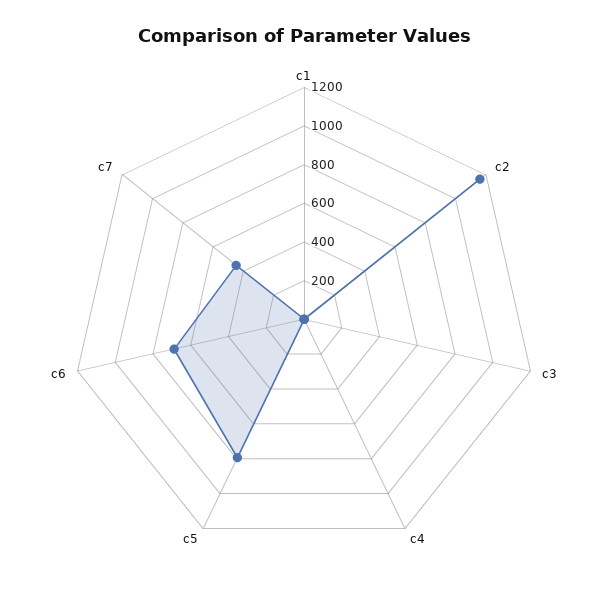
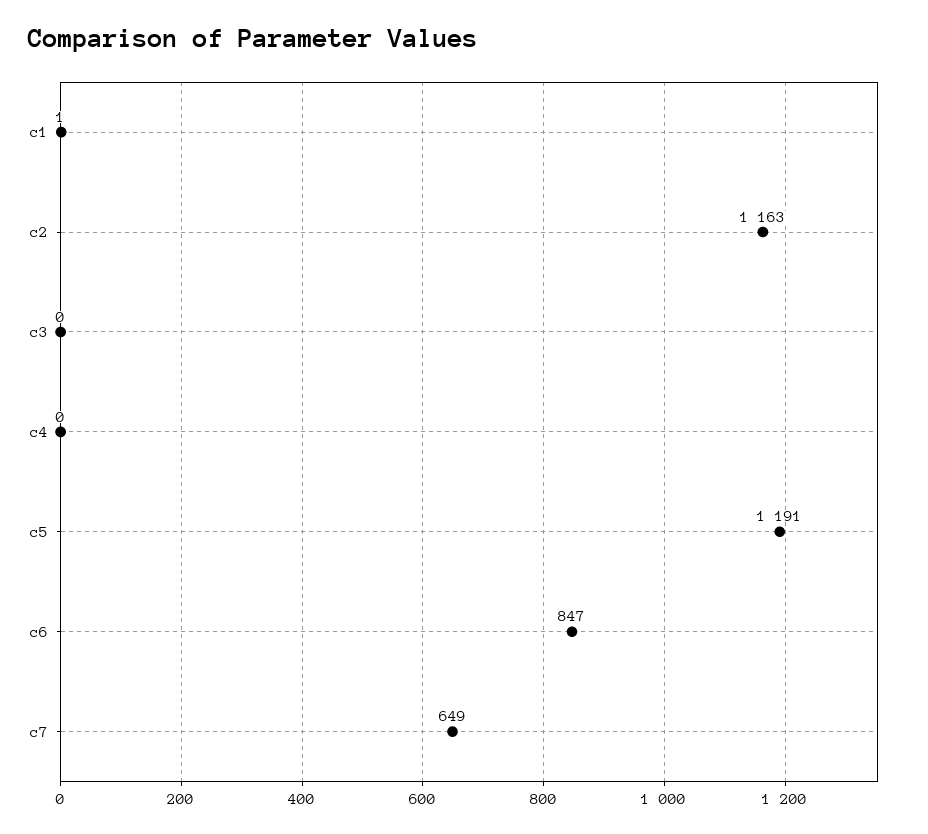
  {
    "c1": 1,
    "c2": 1163,
    "c3": 0,
    "c4": 0,
-   "c5": 800,
+   "c5": 1191,
-   "c6": 700,
+   "c6": 847,
-   "c7": 450
+   "c7": 649
  }

